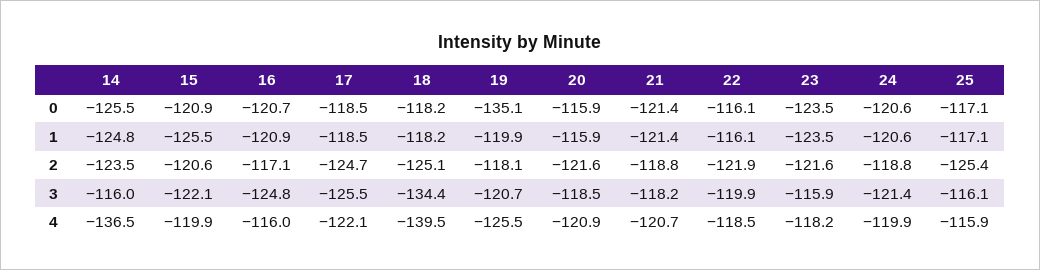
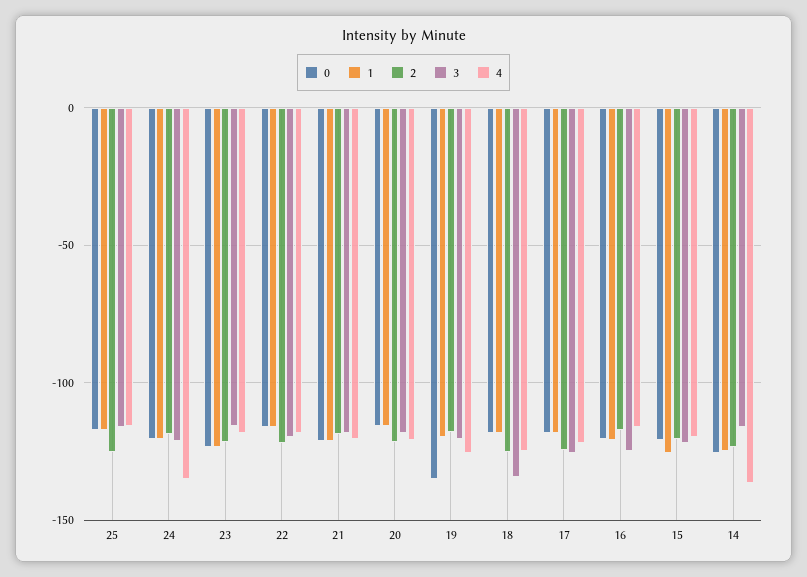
  {
    "0": {
      "14": -125.5,
      "15": -120.9,
      "16": -120.7,
      "17": -118.5,
      "18": -118.2,
      "19": -135.1,
      "20": -115.9,
      "21": -121.4,
      "22": -116.1,
      "23": -123.5,
      "24": -120.6,
      "25": -117.1
    },
    "1": {
      "14": -124.8,
      "15": -125.5,
      "16": -120.9,
      "17": -118.5,
      "18": -118.2,
      "19": -119.9,
      "20": -115.9,
      "21": -121.4,
      "22": -116.1,
      "23": -123.5,
      "24": -120.6,
      "25": -117.1
    },
    "2": {
      "14": -123.5,
      "15": -120.6,
      "16": -117.1,
      "17": -124.7,
      "18": -125.1,
      "19": -118.1,
      "20": -121.6,
      "21": -118.8,
      "22": -121.9,
      "23": -121.6,
      "24": -118.8,
      "25": -125.4
    },
    "3": {
      "14": -116,
      "15": -122.1,
      "16": -124.8,
      "17": -125.5,
      "18": -134.4,
      "19": -120.7,
      "20": -118.5,
      "21": -118.2,
      "22": -119.9,
      "23": -115.9,
      "24": -121.4,
      "25": -116.1
    },
    "4": {
      "14": -136.5,
      "15": -119.9,
      "16": -116,
      "17": -122.1,
-     "18": -139.5,
+     "18": -125,
      "19": -125.5,
      "20": -120.9,
      "21": -120.7,
      "22": -118.5,
      "23": -118.2,
-     "24": -119.9,
+     "24": -135,
      "25": -115.9
    }
  }

